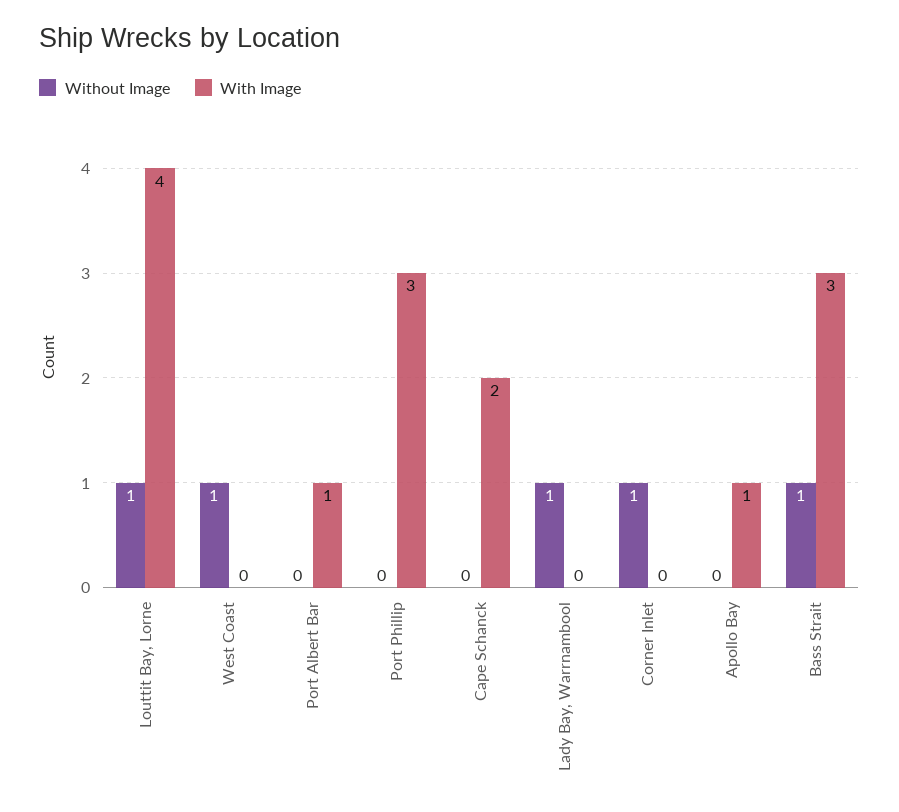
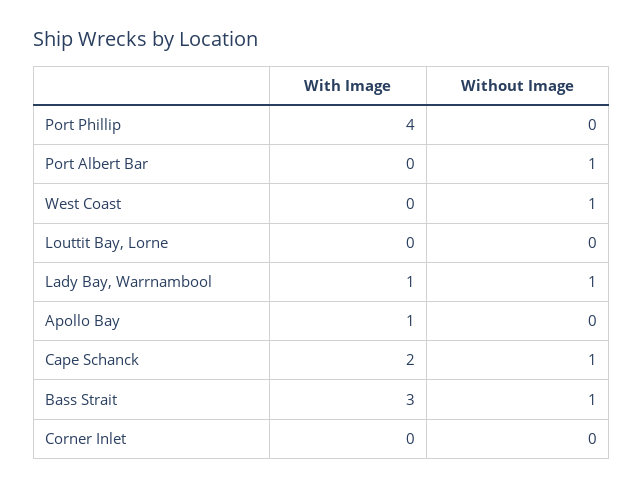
  {
    "Without Image": {
-     "Louttit Bay, Lorne": 1,
+     "Louttit Bay, Lorne": 0,
      "West Coast": 1,
-     "Port Albert Bar": 0,
+     "Port Albert Bar": 1,
      "Port Phillip": 0,
-     "Cape Schanck": 0,
+     "Cape Schanck": 1,
      "Lady Bay, Warrnambool": 1,
-     "Corner Inlet": 1,
+     "Corner Inlet": 0,
      "Apollo Bay": 0,
      "Bass Strait": 1
    },
    "With Image": {
-     "Louttit Bay, Lorne": 4,
+     "Louttit Bay, Lorne": 0,
      "West Coast": 0,
-     "Port Albert Bar": 1,
+     "Port Albert Bar": 0,
-     "Port Phillip": 3,
+     "Port Phillip": 4,
      "Cape Schanck": 2,
-     "Lady Bay, Warrnambool": 0,
+     "Lady Bay, Warrnambool": 1,
      "Corner Inlet": 0,
      "Apollo Bay": 1,
      "Bass Strait": 3
    }
  }

